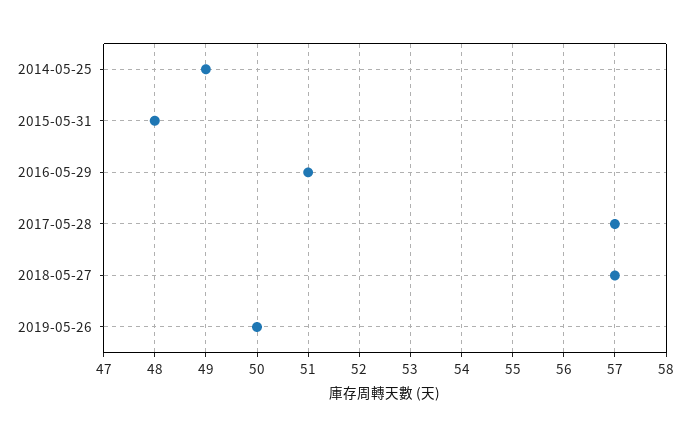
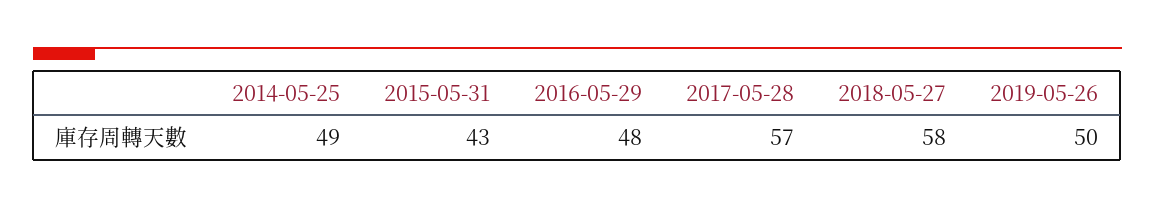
  {
    "2014-05-25": 49,
-   "2015-05-31": 48,
+   "2015-05-31": 43,
-   "2016-05-29": 51,
+   "2016-05-29": 48,
    "2017-05-28": 57,
-   "2018-05-27": 57,
+   "2018-05-27": 58,
    "2019-05-26": 50
  }

